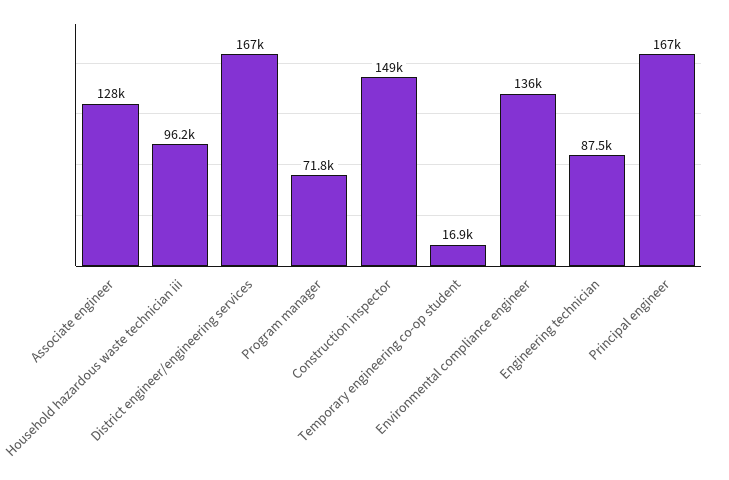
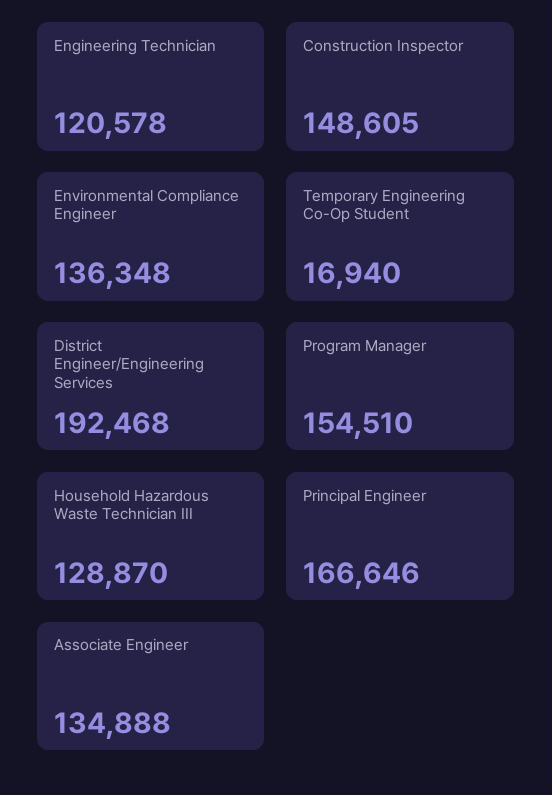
  {
-   "Associate engineer": 128000,
+   "Associate engineer": 134888,
-   "Household hazardous waste technician iii": 96200,
+   "Household hazardous waste technician iii": 128870,
-   "District engineer/engineering services": 167000,
+   "District engineer/engineering services": 192468,
-   "Program manager": 71800,
+   "Program manager": 154510,
    "Construction inspector": 148605,
    "Temporary engineering co-op student": 16940,
    "Environmental compliance engineer": 136348,
-   "Engineering technician": 87500,
+   "Engineering technician": 120578,
    "Principal engineer": 166646
  }

